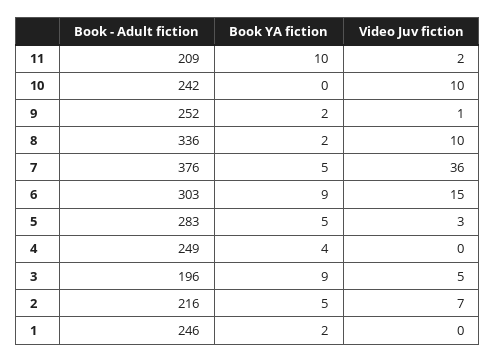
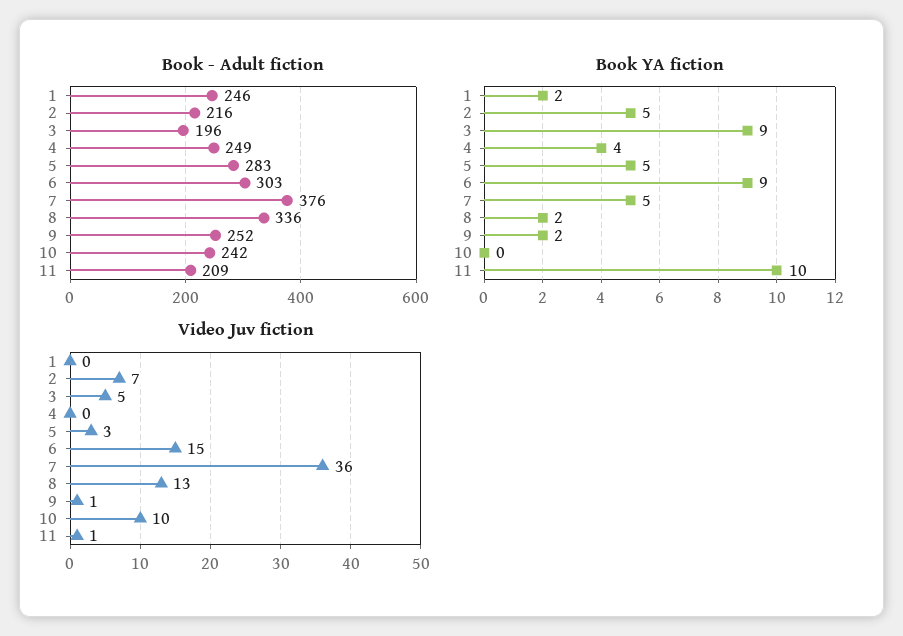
  {
    "Book - Adult fiction": {
      "11": 209,
      "10": 242,
      "9": 252,
      "8": 336,
      "7": 376,
      "6": 303,
      "5": 283,
      "4": 249,
      "3": 196,
      "2": 216,
      "1": 246
    },
    "Book YA fiction": {
      "11": 10,
      "10": 0,
      "9": 2,
      "8": 2,
      "7": 5,
      "6": 9,
      "5": 5,
      "4": 4,
      "3": 9,
      "2": 5,
      "1": 2
    },
    "Video Juv fiction": {
-     "11": 2,
+     "11": 1,
      "10": 10,
      "9": 1,
-     "8": 10,
+     "8": 13,
      "7": 36,
      "6": 15,
      "5": 3,
      "4": 0,
      "3": 5,
      "2": 7,
      "1": 0
    }
  }

